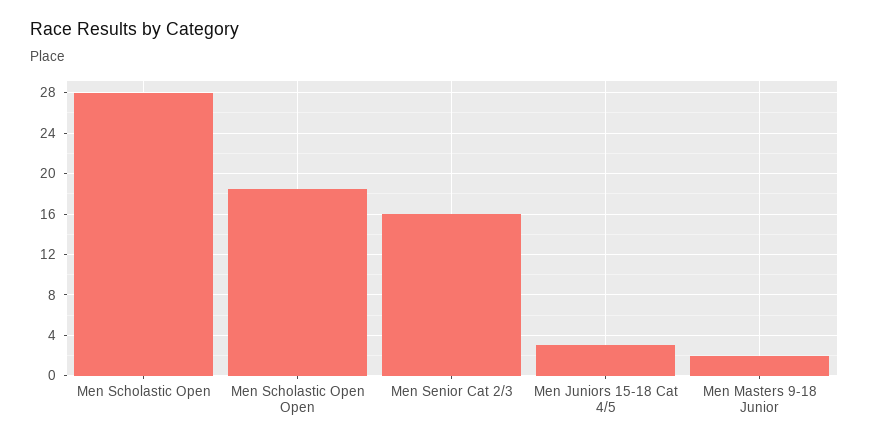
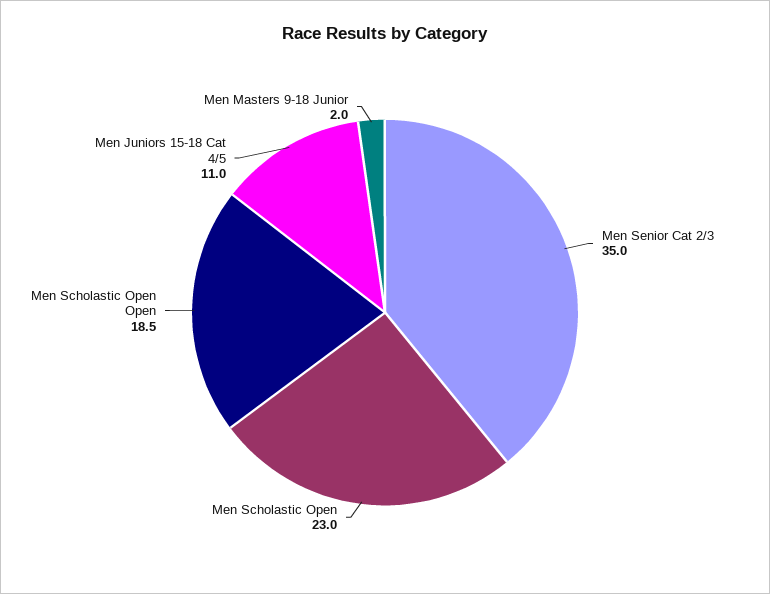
  {
-   "Men Scholastic Open": 28,
+   "Men Scholastic Open": 23,
    "Men Scholastic Open Open": 18.5,
-   "Men Senior Cat 2/3": 16,
+   "Men Senior Cat 2/3": 35,
-   "Men Juniors 15-18 Cat 4/5": 3,
+   "Men Juniors 15-18 Cat 4/5": 11,
    "Men Masters 9-18 Junior": 2
  }

